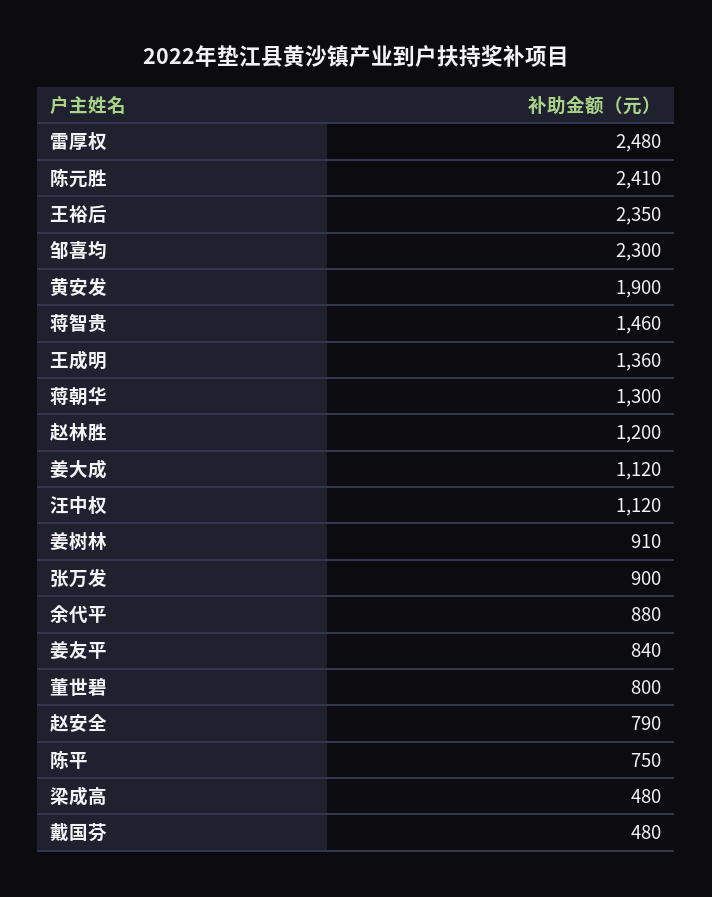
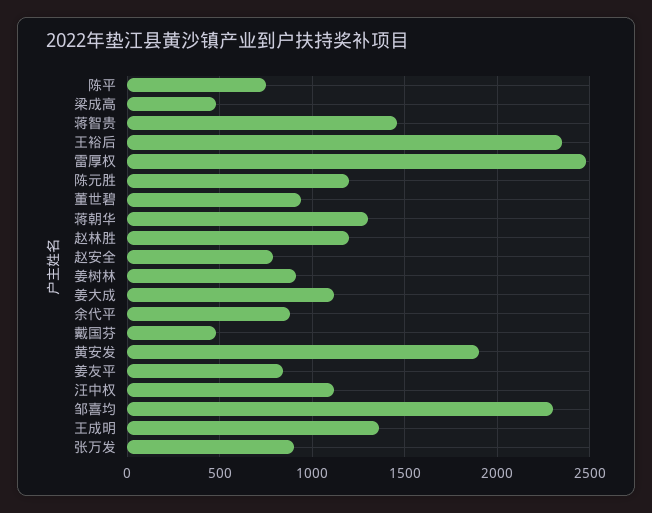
  {
    "雷厚权": 2480,
-   "陈元胜": 2410,
+   "陈元胜": 1200,
    "王裕后": 2350,
    "邹喜均": 2300,
    "黄安发": 1900,
    "蒋智贵": 1460,
    "王成明": 1360,
    "蒋朝华": 1300,
    "赵林胜": 1200,
    "姜大成": 1120,
    "汪中权": 1120,
    "姜树林": 910,
    "张万发": 900,
    "余代平": 880,
    "姜友平": 840,
-   "董世碧": 800,
+   "董世碧": 950,
    "赵安全": 790,
    "陈平": 750,
    "梁成高": 480,
    "戴国芬": 480
  }

